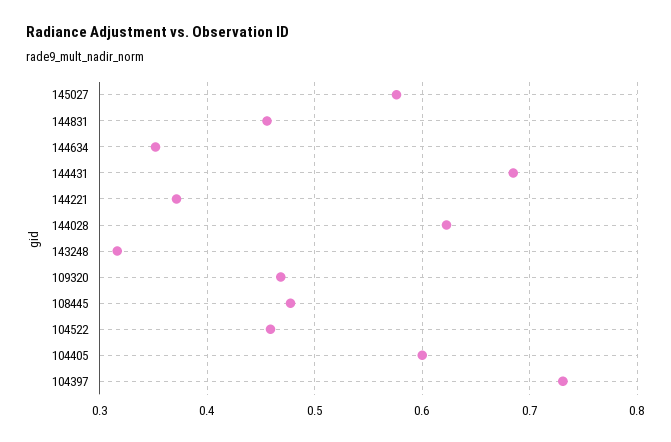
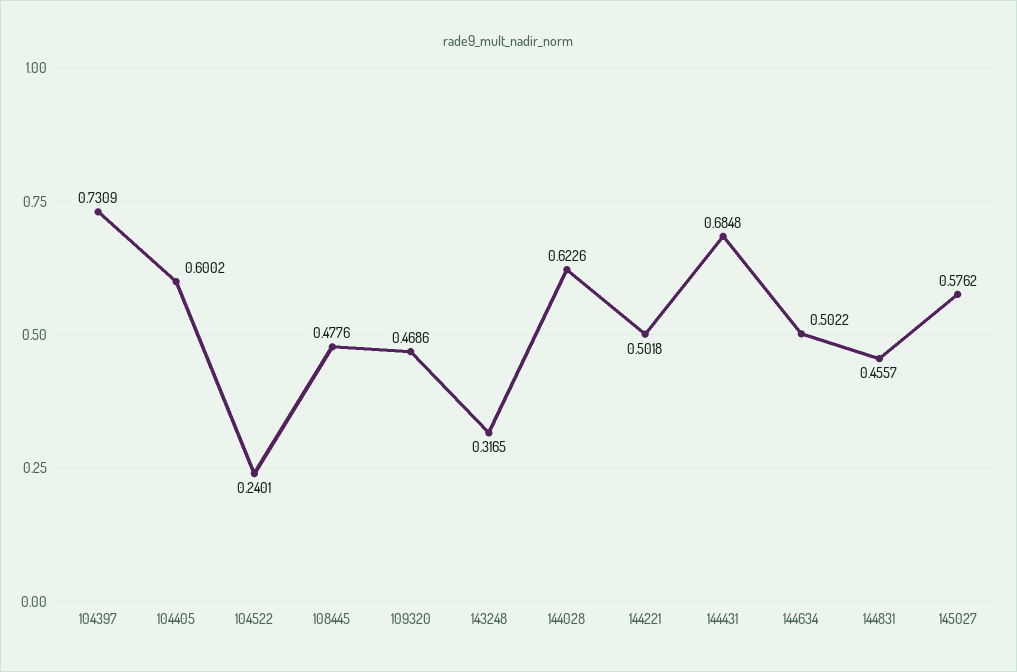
  {
    "145027": 0.5762,
    "144831": 0.4557,
-   "144634": 0.35,
+   "144634": 0.5022,
    "144431": 0.6848,
-   "144221": 0.37,
+   "144221": 0.5018,
    "144028": 0.6226,
    "143248": 0.3165,
    "109320": 0.4686,
    "108445": 0.4776,
-   "104522": 0.46,
+   "104522": 0.2401,
    "104405": 0.6002,
    "104397": 0.7309
  }

